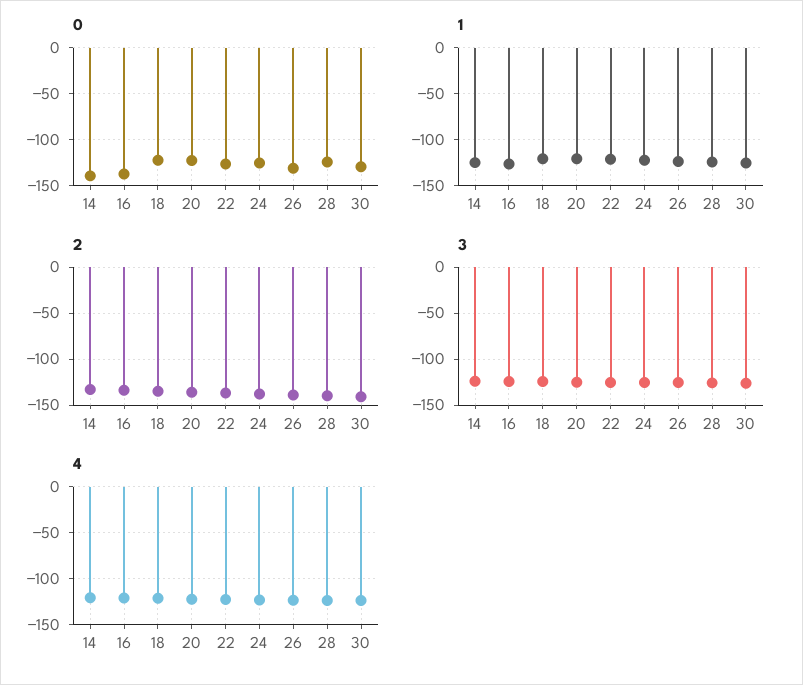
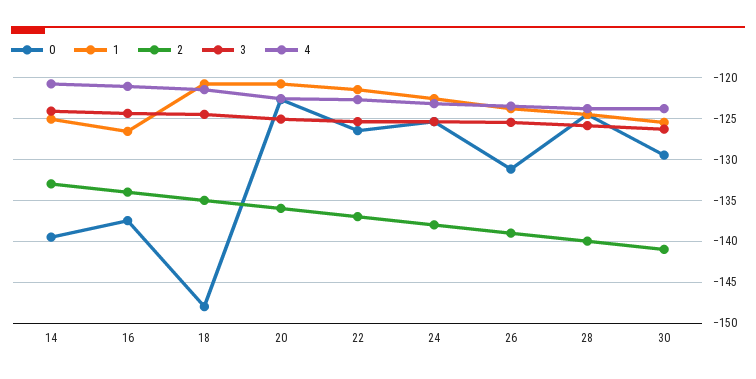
  {
    "0": {
      "14": -140,
      "16": -138,
-     "18": -120,
+     "18": -148,
      "20": -123,
      "22": -127,
      "24": -125,
      "26": -131,
      "28": -125,
      "30": -130
    },
    "1": {
      "14": -125,
      "16": -127,
      "18": -121,
      "20": -121,
      "22": -122,
      "24": -123,
      "26": -124,
      "28": -125,
      "30": -126
    },
    "2": {
      "14": -133,
      "16": -134,
      "18": -135,
      "20": -136,
      "22": -137,
      "24": -138,
      "26": -139,
      "28": -140,
      "30": -141
    },
    "3": {
      "14": -124,
      "16": -124,
      "18": -125,
      "20": -125,
      "22": -125,
      "24": -125,
      "26": -126,
      "28": -126,
      "30": -126
    },
    "4": {
      "14": -121,
      "16": -121,
      "18": -122,
      "20": -123,
      "22": -123,
      "24": -123,
      "26": -124,
      "28": -124,
      "30": -124
    }
  }

